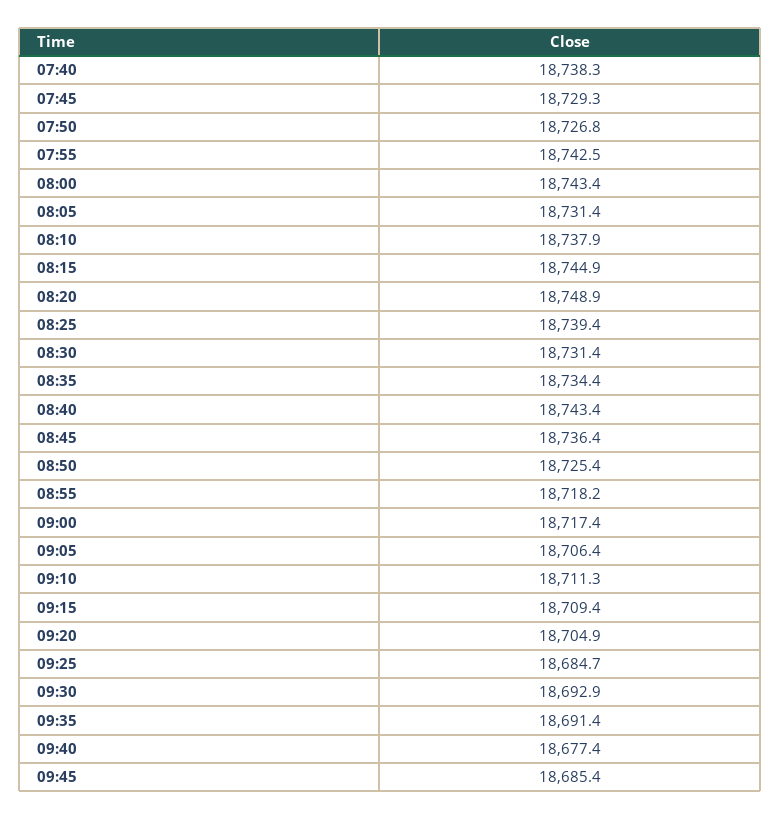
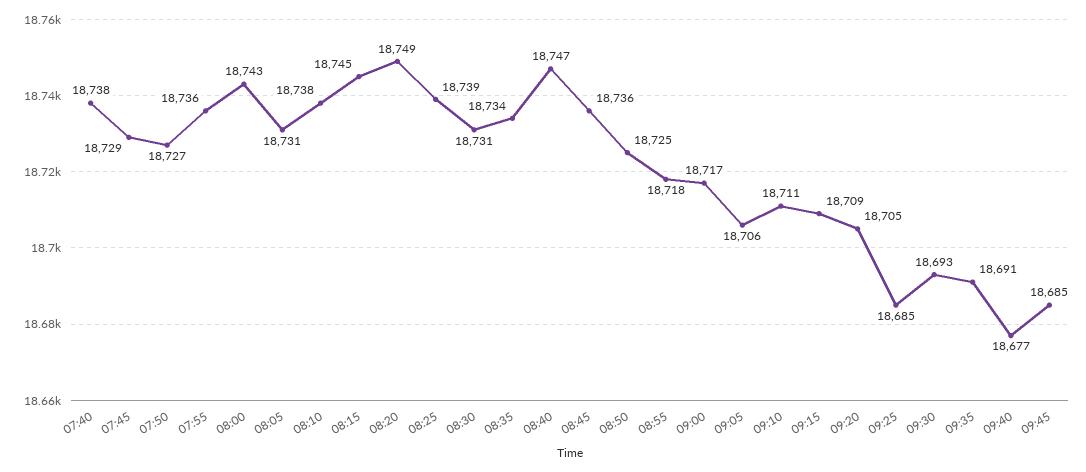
  {
    "07:40": 18738.3,
    "07:45": 18729.3,
    "07:50": 18726.8,
-   "07:55": 18742.5,
+   "07:55": 18736,
    "08:00": 18743.4,
    "08:05": 18731.4,
    "08:10": 18737.9,
    "08:15": 18744.9,
    "08:20": 18748.9,
    "08:25": 18739.4,
    "08:30": 18731.4,
    "08:35": 18734.4,
-   "08:40": 18743.4,
+   "08:40": 18747,
    "08:45": 18736.4,
    "08:50": 18725.4,
    "08:55": 18718.2,
    "09:00": 18717.4,
    "09:05": 18706.4,
    "09:10": 18711.3,
    "09:15": 18709.4,
    "09:20": 18704.9,
    "09:25": 18684.7,
    "09:30": 18692.9,
    "09:35": 18691.4,
    "09:40": 18677.4,
    "09:45": 18685.4
  }

